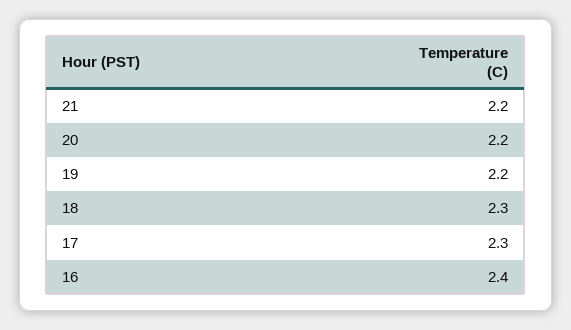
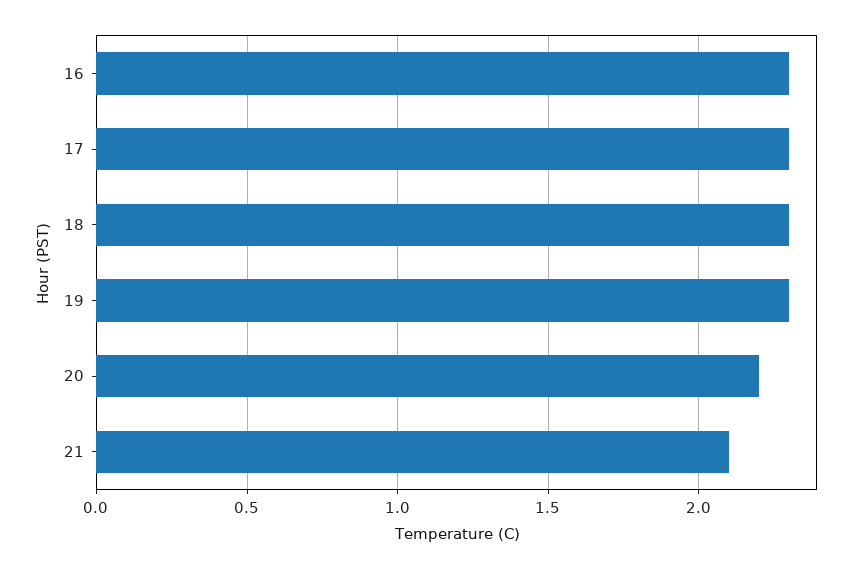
  {
-   "21": 2.2,
+   "21": 2.1,
    "20": 2.2,
-   "19": 2.2,
+   "19": 2.3,
    "18": 2.3,
    "17": 2.3,
-   "16": 2.4
+   "16": 2.3
  }

